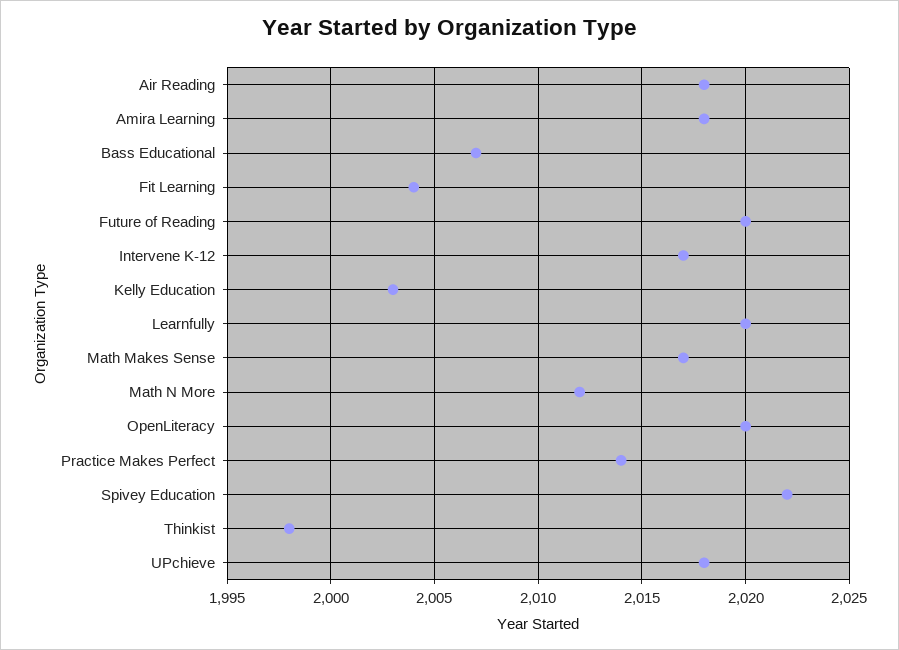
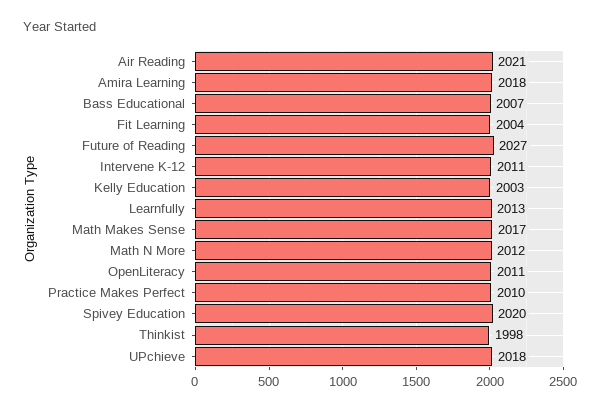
  {
-   "Air Reading": 2018,
+   "Air Reading": 2021,
    "Amira Learning": 2018,
    "Bass Educational": 2007,
    "Fit Learning": 2004,
-   "Future of Reading": 2020,
+   "Future of Reading": 2027,
-   "Intervene K-12": 2017,
+   "Intervene K-12": 2011,
    "Kelly Education": 2003,
-   "Learnfully": 2020,
+   "Learnfully": 2013,
    "Math Makes Sense": 2017,
    "Math N More": 2012,
-   "OpenLiteracy": 2020,
+   "OpenLiteracy": 2011,
-   "Practice Makes Perfect": 2014,
+   "Practice Makes Perfect": 2010,
-   "Spivey Education": 2022,
+   "Spivey Education": 2020,
    "Thinkist": 1998,
    "UPchieve": 2018
  }

